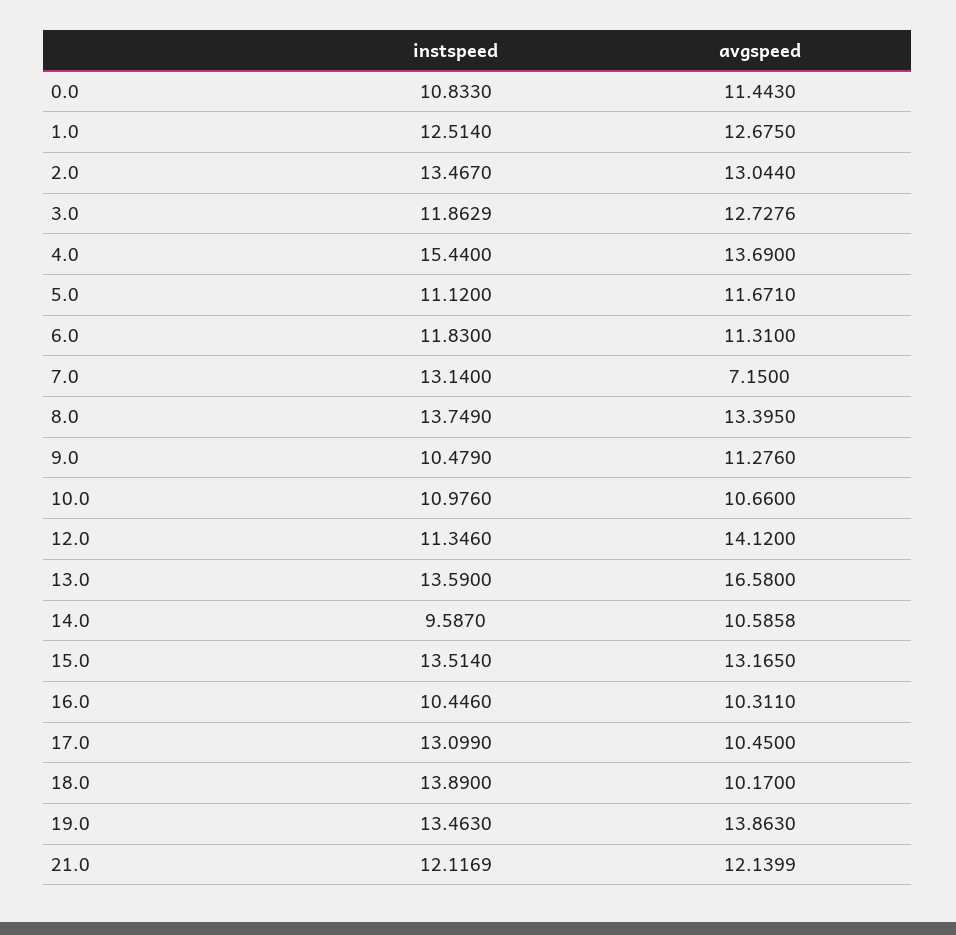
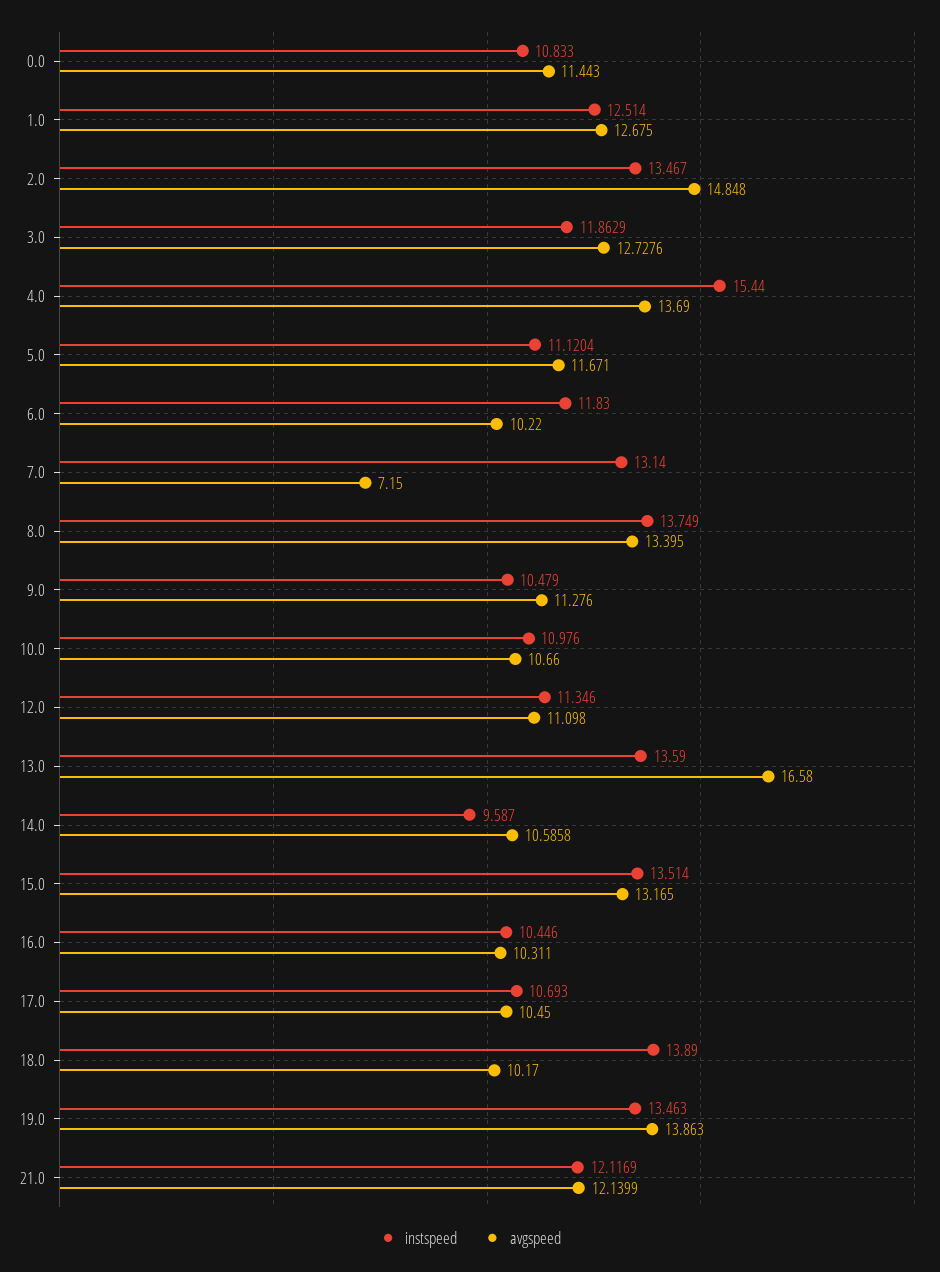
  {
    "instspeed": {
      "0.0": 10.833,
      "1.0": 12.514,
      "2.0": 13.467,
      "3.0": 11.8629,
      "4.0": 15.44,
-     "5.0": 11.12,
+     "5.0": 11.1204,
      "6.0": 11.83,
      "7.0": 13.14,
      "8.0": 13.749,
      "9.0": 10.479,
      "10.0": 10.976,
      "12.0": 11.346,
      "13.0": 13.59,
      "14.0": 9.587,
      "15.0": 13.514,
      "16.0": 10.446,
-     "17.0": 13.099,
+     "17.0": 10.693,
      "18.0": 13.89,
      "19.0": 13.463,
      "21.0": 12.1169
    },
    "avgspeed": {
      "0.0": 11.443,
      "1.0": 12.675,
-     "2.0": 13.044,
+     "2.0": 14.848,
      "3.0": 12.7276,
      "4.0": 13.69,
      "5.0": 11.671,
-     "6.0": 11.31,
+     "6.0": 10.22,
      "7.0": 7.15,
      "8.0": 13.395,
      "9.0": 11.276,
      "10.0": 10.66,
-     "12.0": 14.12,
+     "12.0": 11.098,
      "13.0": 16.58,
      "14.0": 10.5858,
      "15.0": 13.165,
      "16.0": 10.311,
      "17.0": 10.45,
      "18.0": 10.17,
      "19.0": 13.863,
      "21.0": 12.1399
    }
  }

